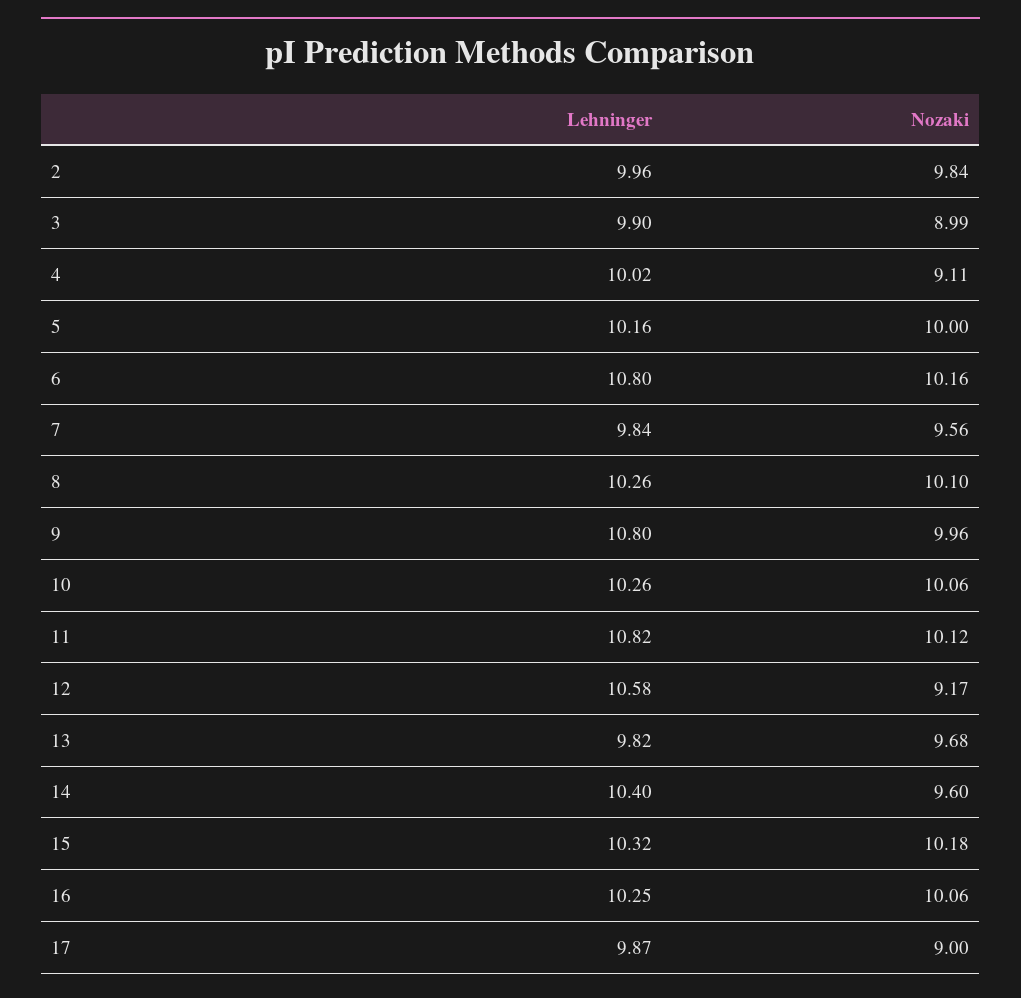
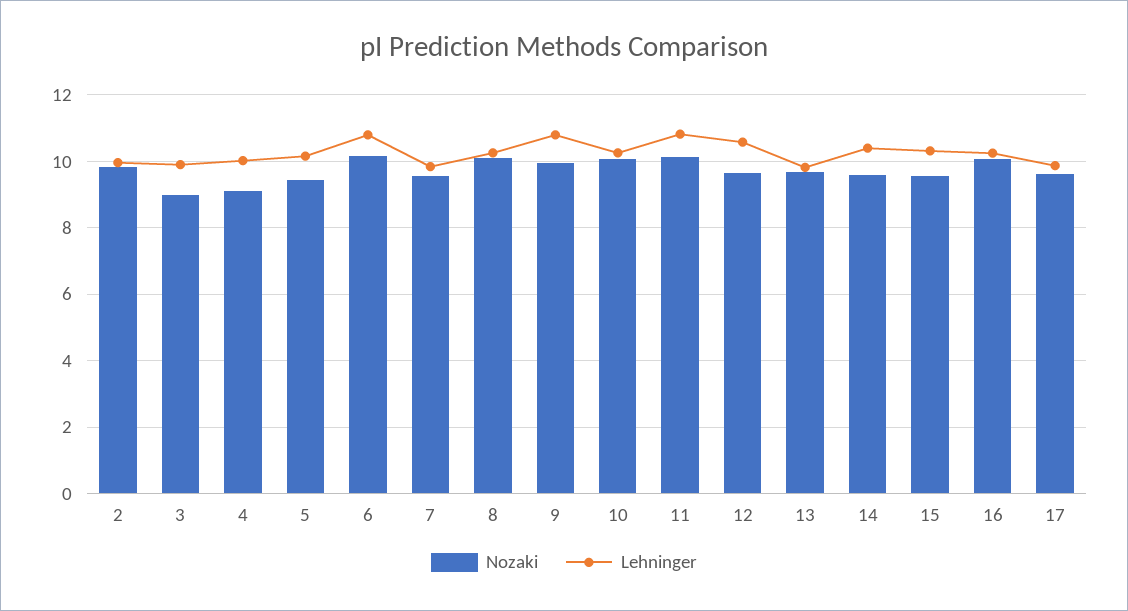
  {
    "Lehninger": {
      "2": 9.96,
      "3": 9.9,
      "4": 10.02,
      "5": 10.16,
      "6": 10.8,
      "7": 9.84,
      "8": 10.26,
      "9": 10.8,
      "10": 10.26,
      "11": 10.82,
      "12": 10.58,
      "13": 9.82,
      "14": 10.4,
      "15": 10.32,
      "16": 10.25,
      "17": 9.87
    },
    "Nozaki": {
      "2": 9.84,
      "3": 8.99,
      "4": 9.11,
-     "5": 10,
+     "5": 9.4,
      "6": 10.16,
      "7": 9.56,
      "8": 10.1,
      "9": 9.96,
      "10": 10.06,
      "11": 10.12,
-     "12": 9.17,
+     "12": 9.6,
      "13": 9.68,
      "14": 9.6,
-     "15": 10.18,
+     "15": 9.6,
      "16": 10.06,
-     "17": 9
+     "17": 9.6
    }
  }

